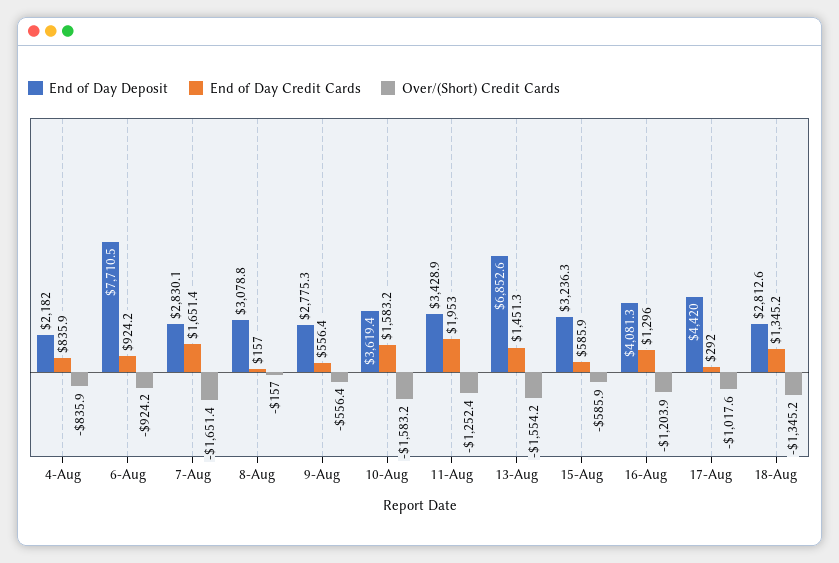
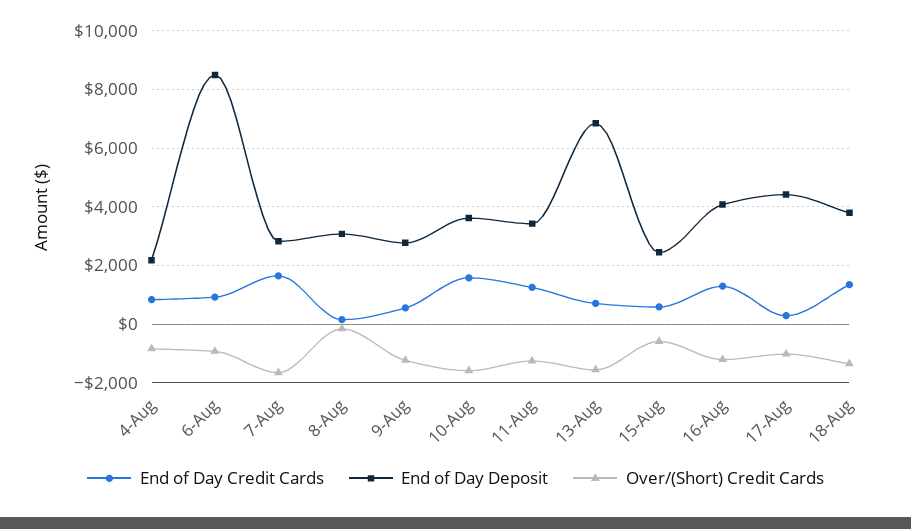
  {
    "End of Day Deposit": {
      "4-Aug": 2182,
-     "6-Aug": 7710.5,
+     "6-Aug": 8500,
      "7-Aug": 2830.1,
      "8-Aug": 3078.8,
      "9-Aug": 2775.3,
      "10-Aug": 3619.4,
      "11-Aug": 3428.9,
      "13-Aug": 6852.6,
-     "15-Aug": 3236.3,
+     "15-Aug": 2500,
      "16-Aug": 4081.3,
      "17-Aug": 4420,
-     "18-Aug": 2812.6
+     "18-Aug": 3750
    },
    "End of Day Credit Cards": {
      "4-Aug": 835.9,
      "6-Aug": 924.2,
      "7-Aug": 1651.4,
      "8-Aug": 157,
      "9-Aug": 556.4,
      "10-Aug": 1583.2,
-     "11-Aug": 1953,
+     "11-Aug": 1250,
-     "13-Aug": 1451.3,
+     "13-Aug": 750,
      "15-Aug": 585.9,
      "16-Aug": 1296,
      "17-Aug": 292,
      "18-Aug": 1345.2
    },
    "Over/(Short) Credit Cards": {
      "4-Aug": -835.9,
      "6-Aug": -924.2,
      "7-Aug": -1651.4,
      "8-Aug": -157,
-     "9-Aug": -556.4,
+     "9-Aug": -1250,
      "10-Aug": -1583.2,
      "11-Aug": -1252.4,
      "13-Aug": -1554.2,
      "15-Aug": -585.9,
      "16-Aug": -1203.9,
      "17-Aug": -1017.6,
      "18-Aug": -1345.2
    }
  }

